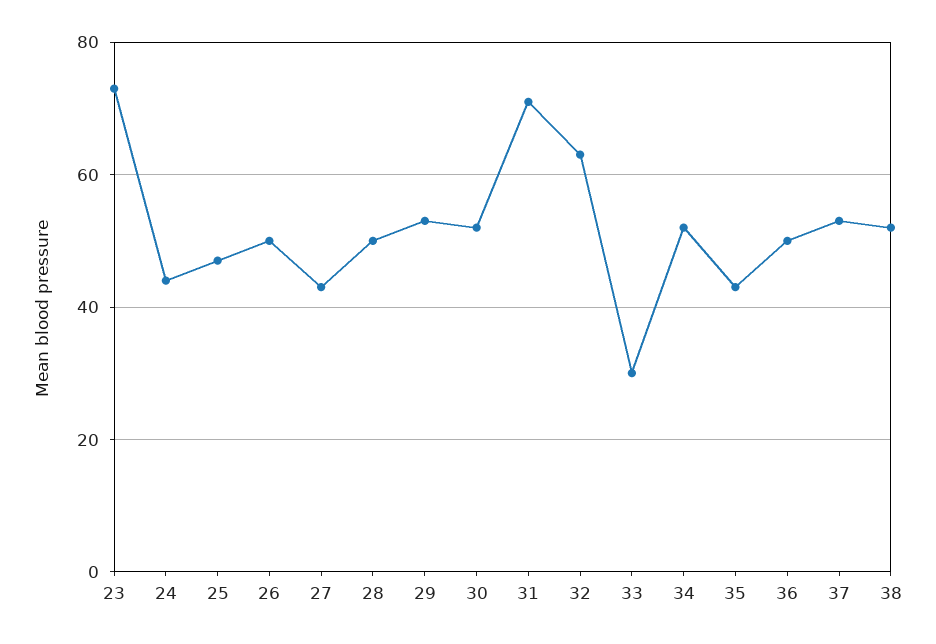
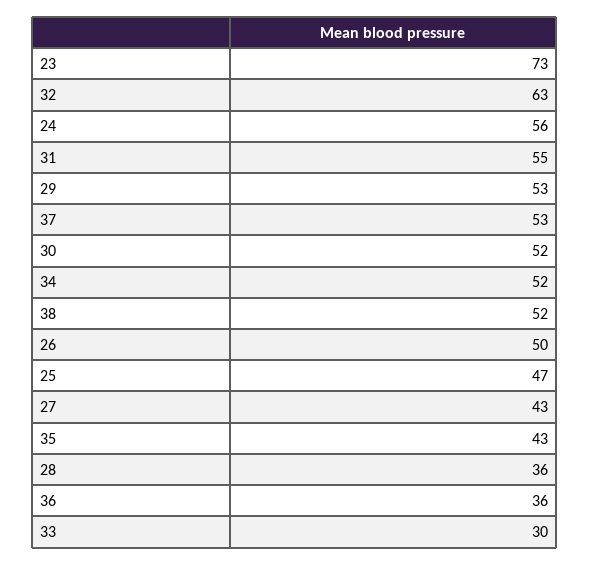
  {
    "23": 73,
-   "24": 45,
+   "24": 56,
    "25": 47,
    "26": 50,
    "27": 43,
-   "28": 50,
+   "28": 36,
    "29": 53,
    "30": 52,
-   "31": 70,
+   "31": 55,
    "32": 63,
    "33": 30,
    "34": 52,
    "35": 43,
-   "36": 50,
+   "36": 36,
    "37": 53,
    "38": 52
  }

